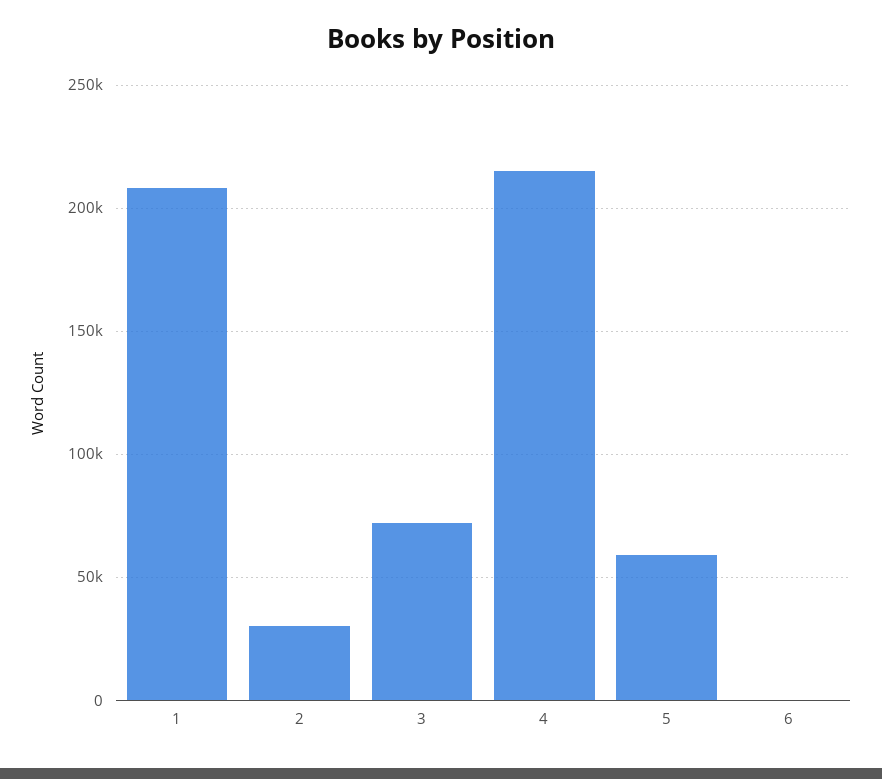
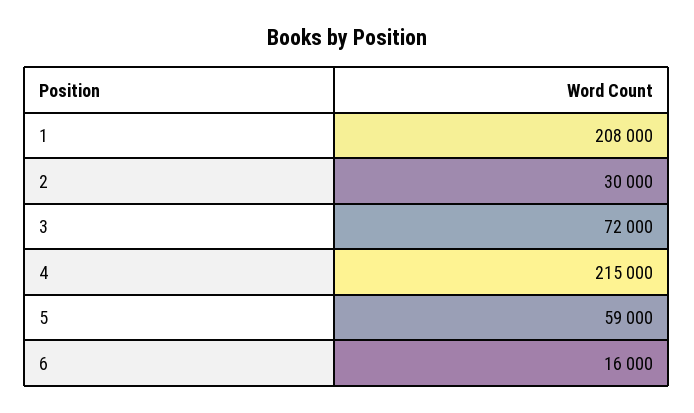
  {
    "1": 208000,
    "2": 30000,
    "3": 72000,
    "4": 215000,
    "5": 59000,
-   "6": 0
+   "6": 16000
  }

